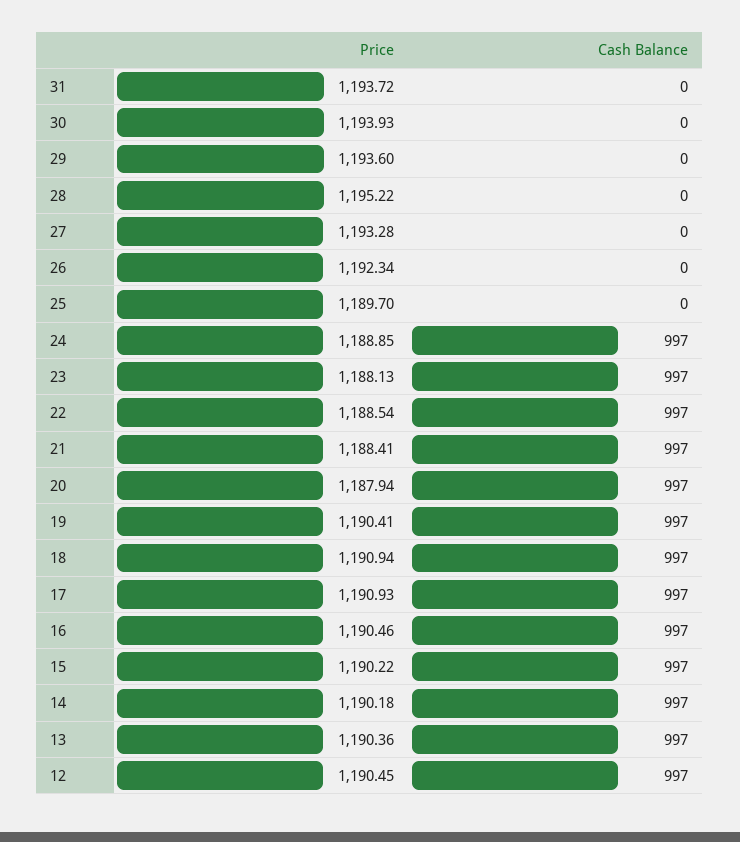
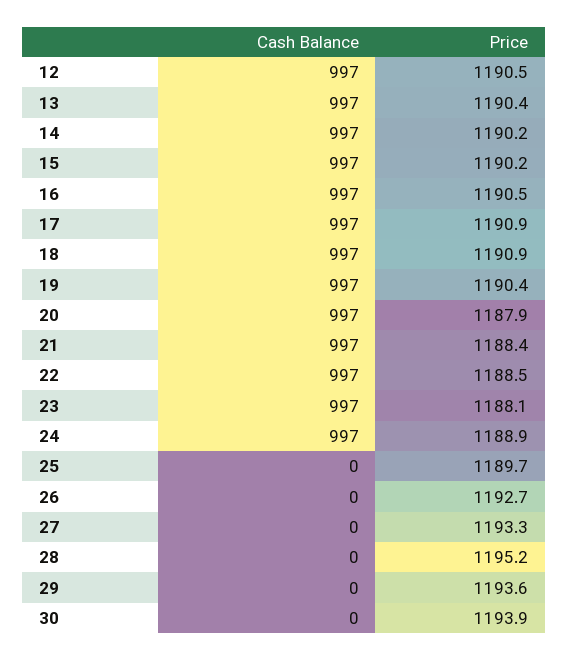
  {
    "Price": {
-     "31": 1193.72,
      "30": 1193.93,
      "29": 1193.6,
      "28": 1195.22,
      "27": 1193.28,
-     "26": 1192.34,
+     "26": 1192.7,
      "25": 1189.7,
      "24": 1188.85,
      "23": 1188.13,
      "22": 1188.54,
      "21": 1188.41,
      "20": 1187.94,
      "19": 1190.41,
      "18": 1190.94,
      "17": 1190.93,
      "16": 1190.46,
      "15": 1190.22,
      "14": 1190.18,
      "13": 1190.36,
      "12": 1190.45
    },
    "Cash Balance": {
-     "31": 0,
      "30": 0,
      "29": 0,
      "28": 0,
      "27": 0,
      "26": 0,
      "25": 0,
      "24": 997,
      "23": 997,
      "22": 997,
      "21": 997,
      "20": 997,
      "19": 997,
      "18": 997,
      "17": 997,
      "16": 997,
      "15": 997,
      "14": 997,
      "13": 997,
      "12": 997
    }
  }

